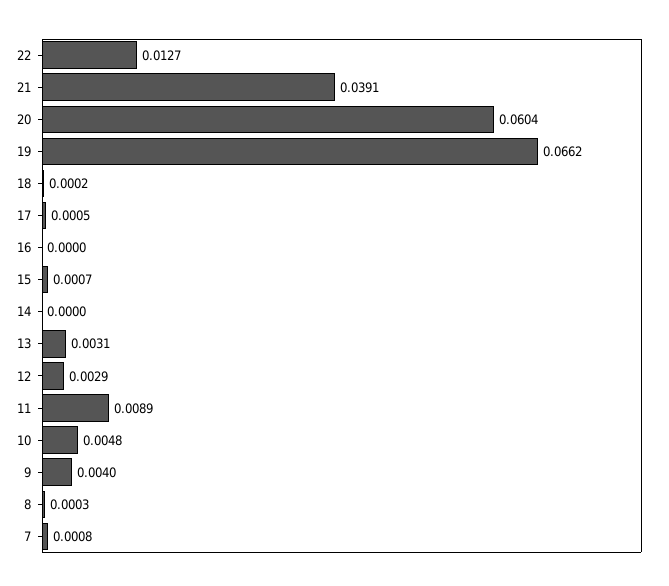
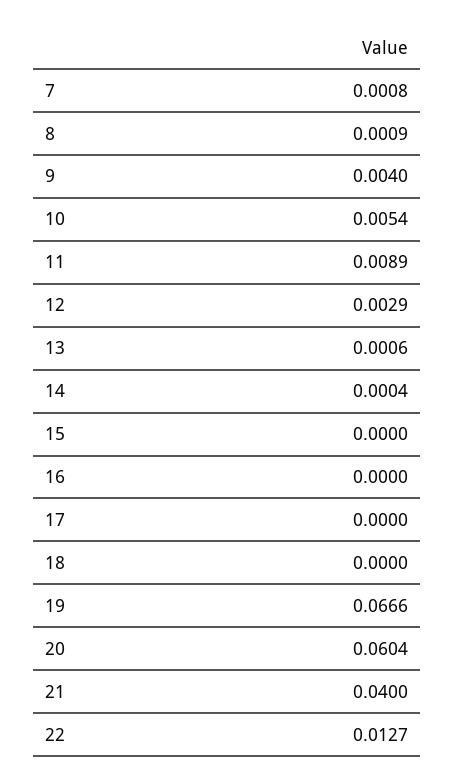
  {
    "22": 0.0127,
-   "21": 0.0391,
+   "21": 0.04,
    "20": 0.0604,
-   "19": 0.0662,
+   "19": 0.0666,
-   "18": 0.0002,
+   "18": 0,
-   "17": 0.0005,
+   "17": 0,
    "16": 0,
-   "15": 0.0007,
+   "15": 0,
-   "14": 0,
+   "14": 0.0004,
-   "13": 0.0031,
+   "13": 0.0006,
    "12": 0.0029,
    "11": 0.0089,
-   "10": 0.0048,
+   "10": 0.0054,
    "9": 0.004,
-   "8": 0.0003,
+   "8": 0.0009,
    "7": 0.0008
  }

